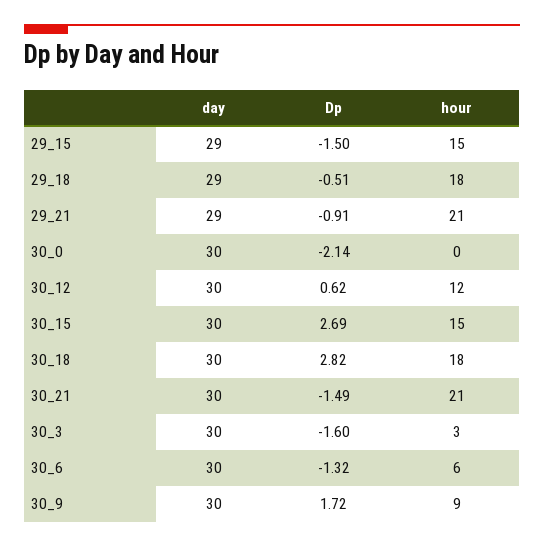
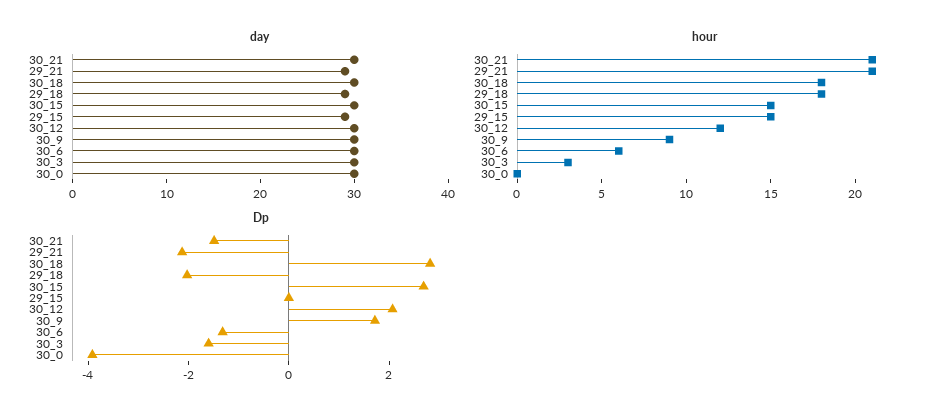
  {
    "day": {
      "29_15": 29,
      "29_18": 29,
      "29_21": 29,
      "30_0": 30,
      "30_12": 30,
      "30_15": 30,
      "30_18": 30,
      "30_21": 30,
      "30_3": 30,
      "30_6": 30,
      "30_9": 30
    },
    "Dp": {
-     "29_15": -1.5,
+     "29_15": 0,
-     "29_18": -0.51,
+     "29_18": -2,
-     "29_21": -0.91,
+     "29_21": -2,
-     "30_0": -2.14,
+     "30_0": -4,
-     "30_12": 0.62,
+     "30_12": 2,
      "30_15": 2.69,
      "30_18": 2.82,
      "30_21": -1.49,
      "30_3": -1.6,
      "30_6": -1.32,
      "30_9": 1.72
    },
    "hour": {
      "29_15": 15,
      "29_18": 18,
      "29_21": 21,
      "30_0": 0,
      "30_12": 12,
      "30_15": 15,
      "30_18": 18,
      "30_21": 21,
      "30_3": 3,
      "30_6": 6,
      "30_9": 9
    }
  }

